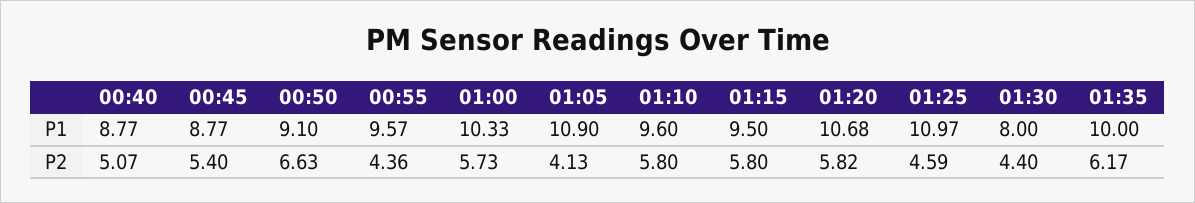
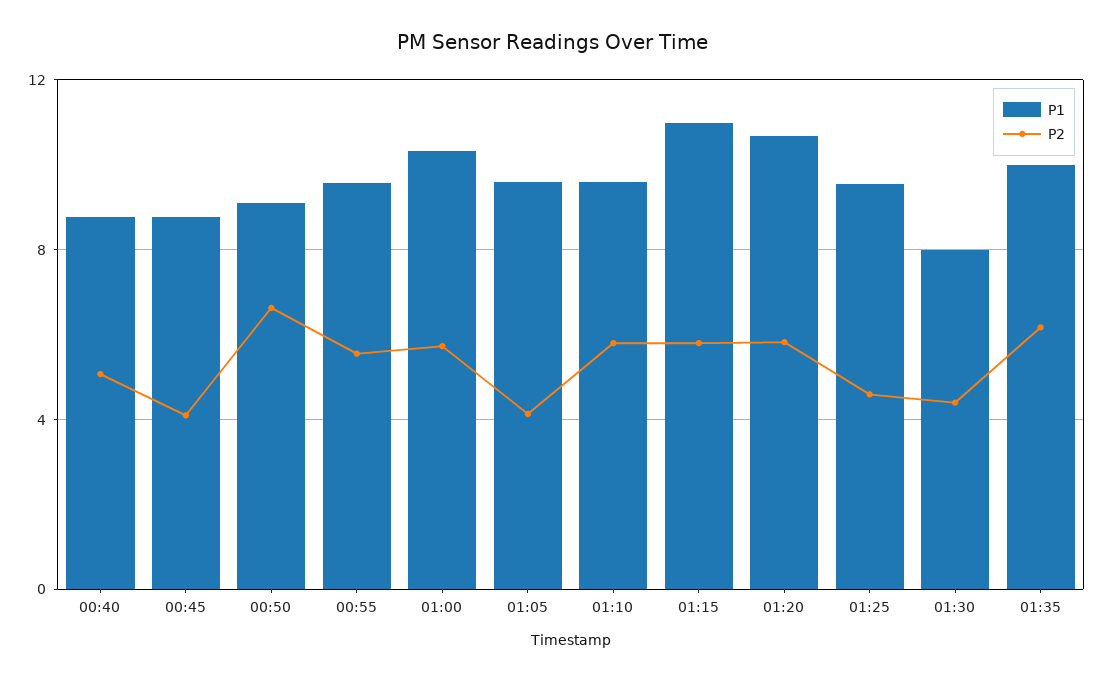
  {
    "P1": {
      "00:40": 8.77,
      "00:45": 8.77,
      "00:50": 9.1,
      "00:55": 9.57,
      "01:00": 10.33,
-     "01:05": 10.9,
+     "01:05": 9.5,
      "01:10": 9.6,
-     "01:15": 9.5,
+     "01:15": 11,
      "01:20": 10.68,
-     "01:25": 10.97,
+     "01:25": 9.5,
      "01:30": 8,
      "01:35": 10
    },
    "P2": {
      "00:40": 5.07,
-     "00:45": 5.4,
+     "00:45": 4,
      "00:50": 6.63,
-     "00:55": 4.36,
+     "00:55": 5.5,
      "01:00": 5.73,
      "01:05": 4.13,
      "01:10": 5.8,
      "01:15": 5.8,
      "01:20": 5.82,
      "01:25": 4.59,
      "01:30": 4.4,
      "01:35": 6.17
    }
  }

